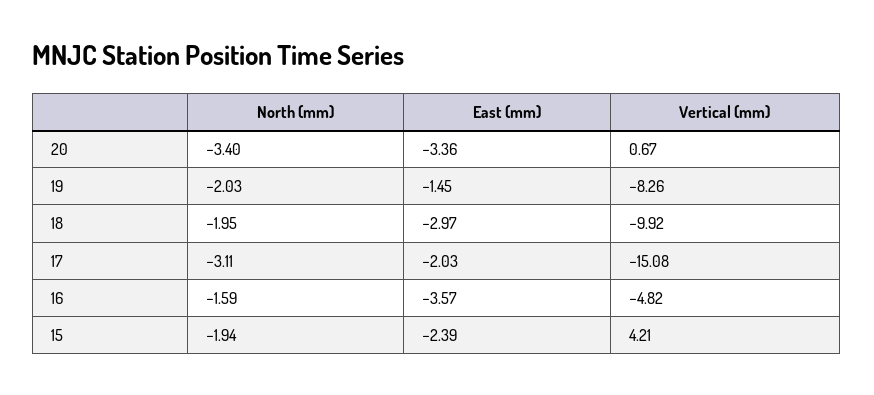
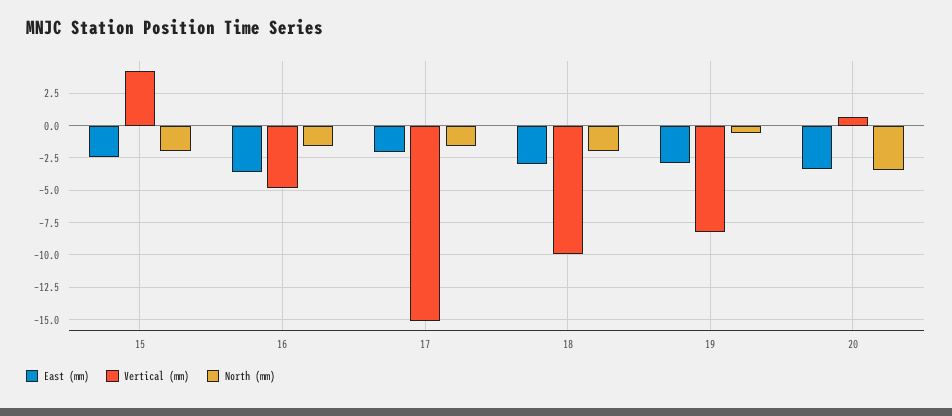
  {
    "North (mm)": {
      "20": -3.4,
-     "19": -2.03,
+     "19": -0.5,
      "18": -1.95,
-     "17": -3.11,
+     "17": -1.5,
      "16": -1.59,
      "15": -1.94
    },
    "East (mm)": {
      "20": -3.36,
-     "19": -1.45,
+     "19": -3,
      "18": -2.97,
      "17": -2.03,
      "16": -3.57,
      "15": -2.39
    },
    "Vertical (mm)": {
      "20": 0.67,
      "19": -8.26,
      "18": -9.92,
      "17": -15.08,
      "16": -4.82,
      "15": 4.21
    }
  }

